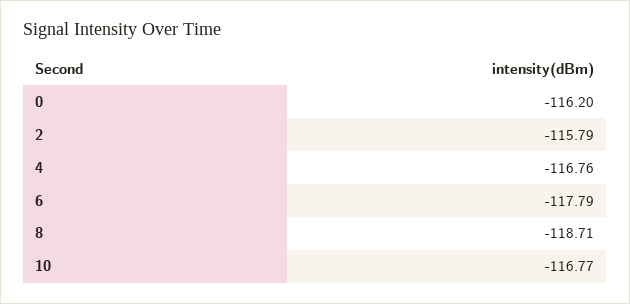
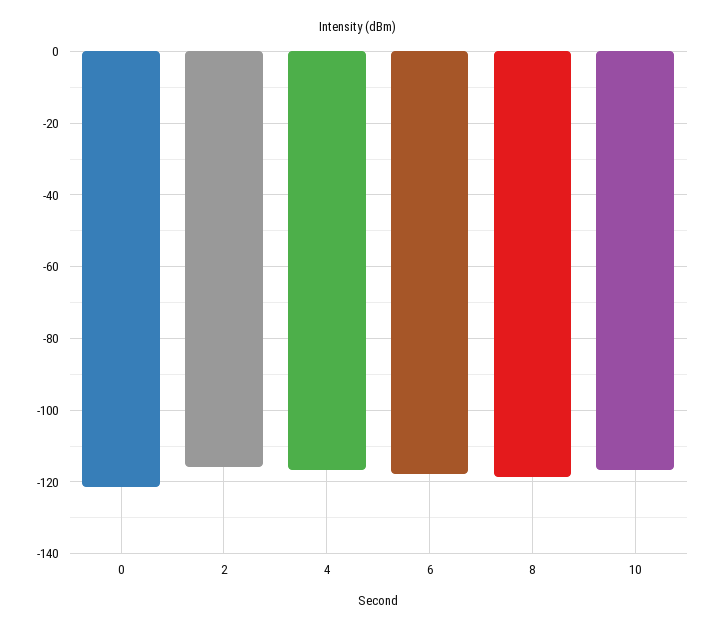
  {
-   "0": -116.2,
+   "0": -122,
    "2": -115.79,
    "4": -116.76,
    "6": -117.79,
    "8": -118.71,
    "10": -116.77
  }

